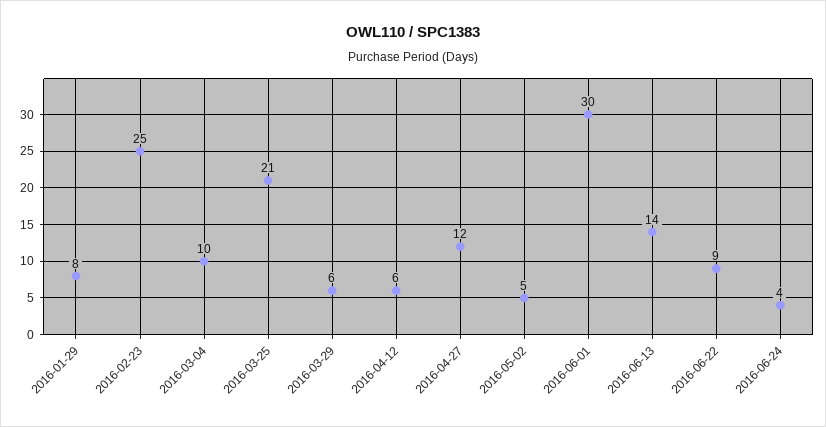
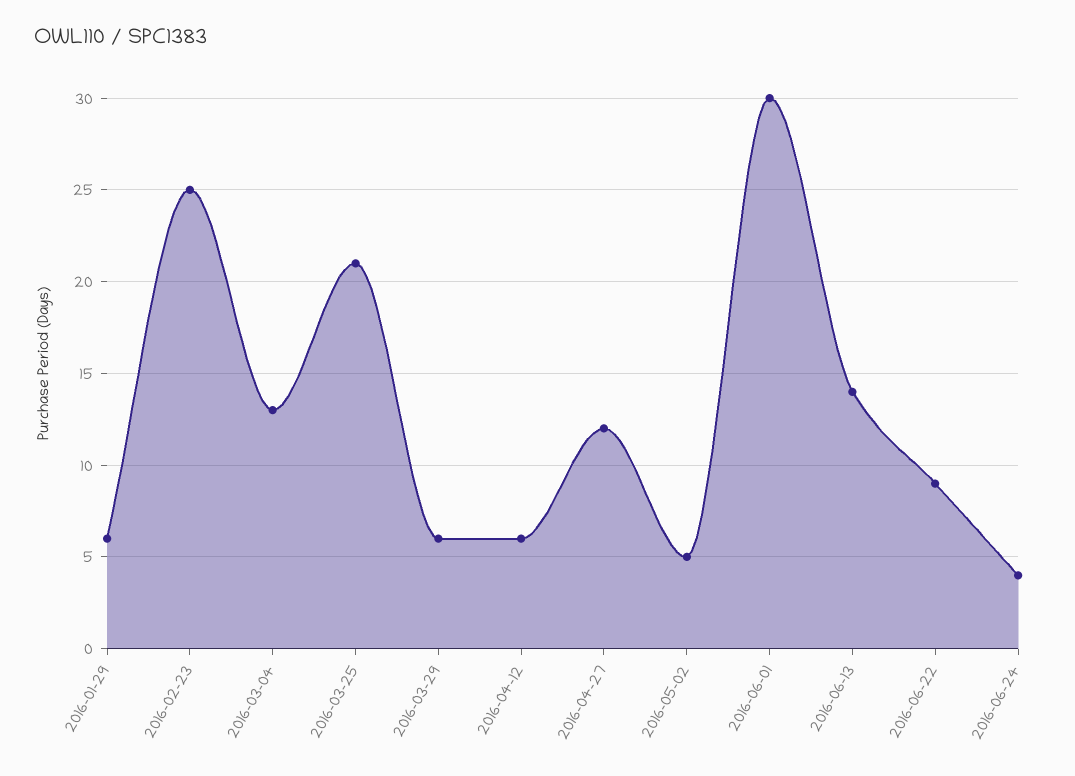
  {
-   "2016-01-29": 8,
+   "2016-01-29": 6,
    "2016-02-23": 25,
-   "2016-03-04": 10,
+   "2016-03-04": 13,
    "2016-03-25": 21,
    "2016-03-29": 6,
    "2016-04-12": 6,
    "2016-04-27": 12,
    "2016-05-02": 5,
    "2016-06-01": 30,
    "2016-06-13": 14,
    "2016-06-22": 9,
    "2016-06-24": 4
  }

